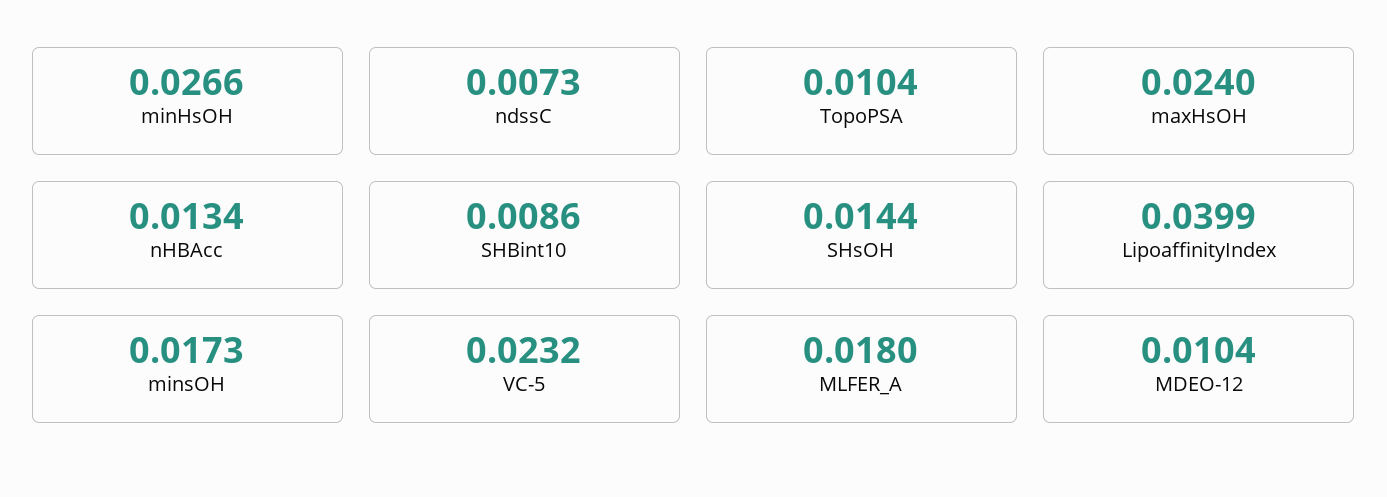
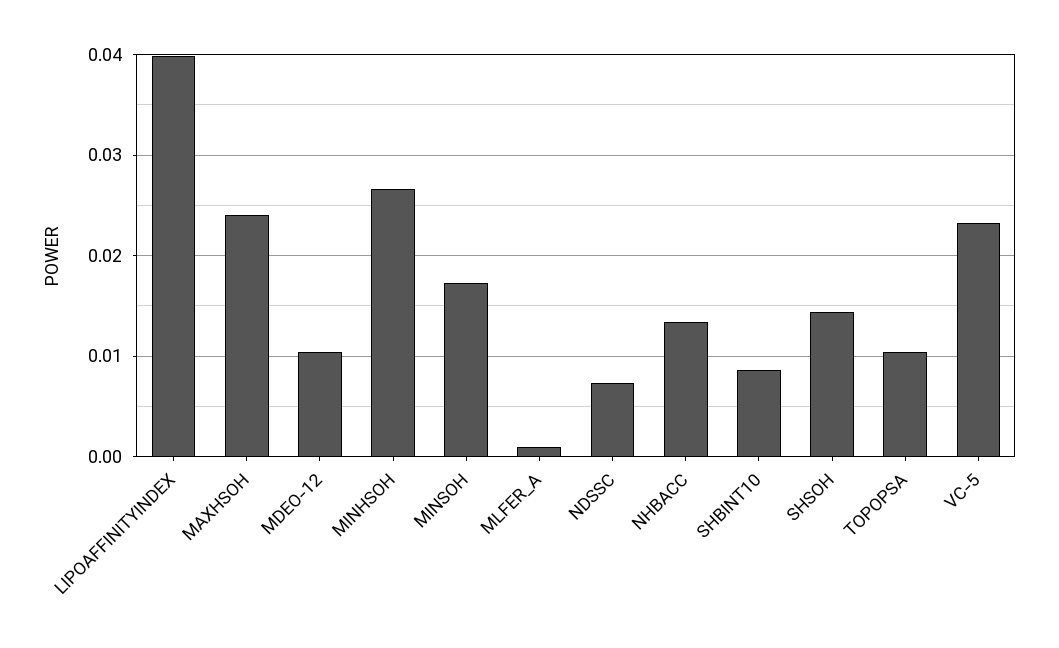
  {
    "minHsOH": 0.0266,
    "ndssC": 0.0073,
    "TopoPSA": 0.0104,
    "maxHsOH": 0.024,
    "nHBAcc": 0.0134,
    "SHBint10": 0.0086,
    "SHsOH": 0.0144,
    "LipoaffinityIndex": 0.0399,
    "minsOH": 0.0173,
    "VC-5": 0.0232,
-   "MLFER_A": 0.018,
+   "MLFER_A": 0.001,
    "MDEO-12": 0.0104
  }

